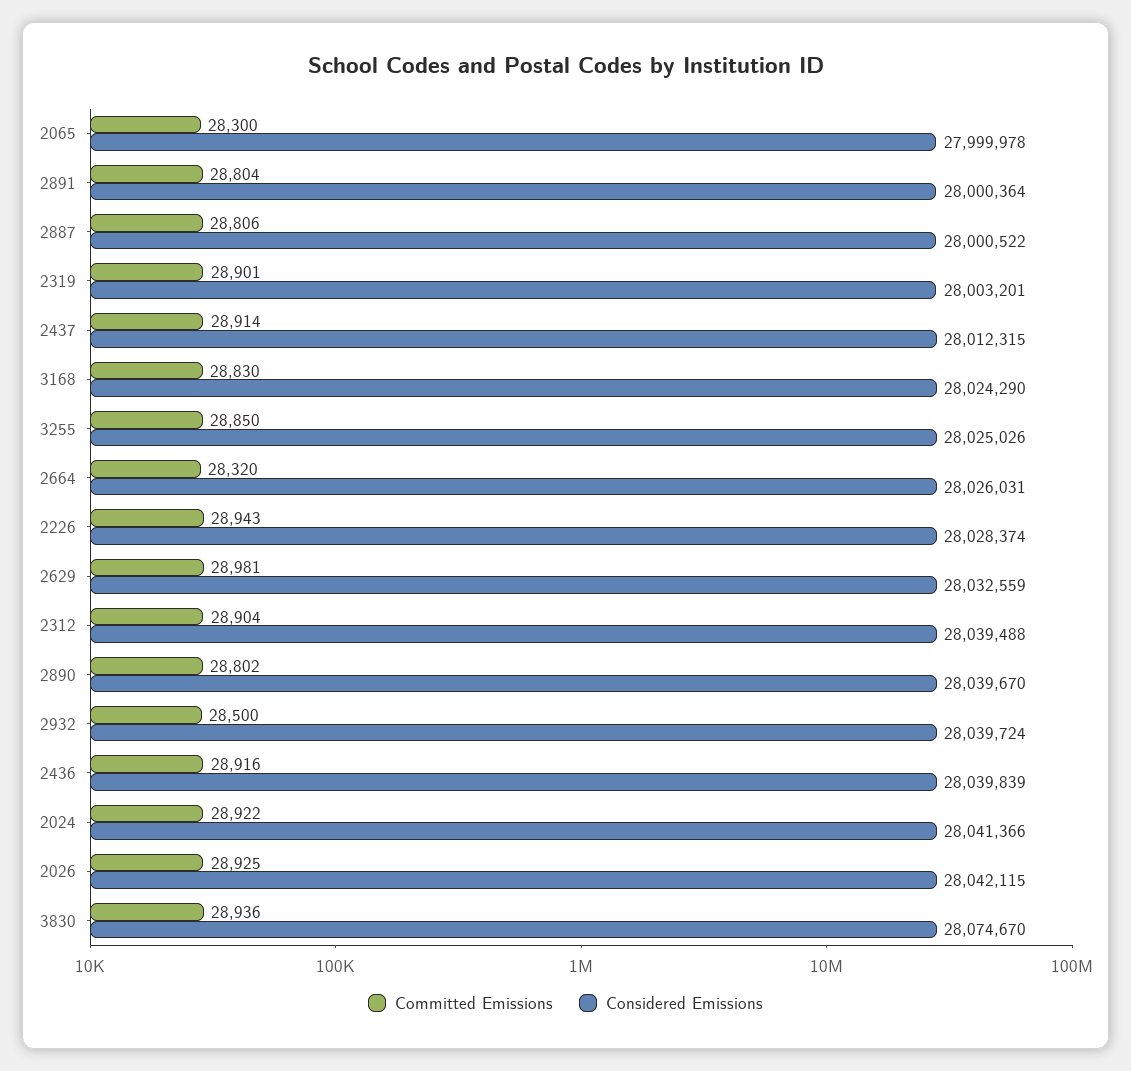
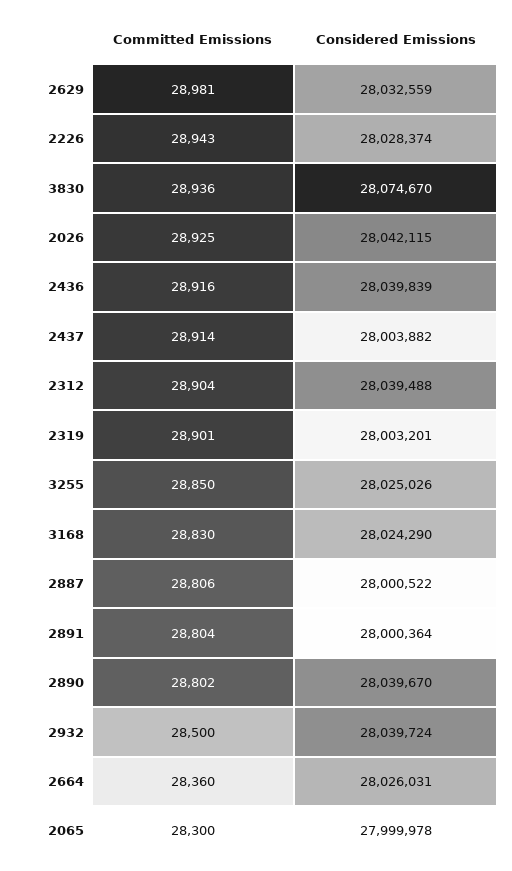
  {
    "Committed Emissions": {
      "2065": 28300,
      "2891": 28804,
      "2887": 28806,
      "2319": 28901,
      "2437": 28914,
      "3168": 28830,
      "3255": 28850,
-     "2664": 28320,
+     "2664": 28360,
      "2226": 28943,
      "2629": 28981,
      "2312": 28904,
      "2890": 28802,
      "2932": 28500,
      "2436": 28916,
-     "2024": 28922,
      "2026": 28925,
      "3830": 28936
    },
    "Considered Emissions": {
      "2065": 27999978,
      "2891": 28000364,
      "2887": 28000522,
      "2319": 28003201,
-     "2437": 28012315,
+     "2437": 28003882,
      "3168": 28024290,
      "3255": 28025026,
      "2664": 28026031,
      "2226": 28028374,
      "2629": 28032559,
      "2312": 28039488,
      "2890": 28039670,
      "2932": 28039724,
      "2436": 28039839,
-     "2024": 28041366,
      "2026": 28042115,
      "3830": 28074670
    }
  }

